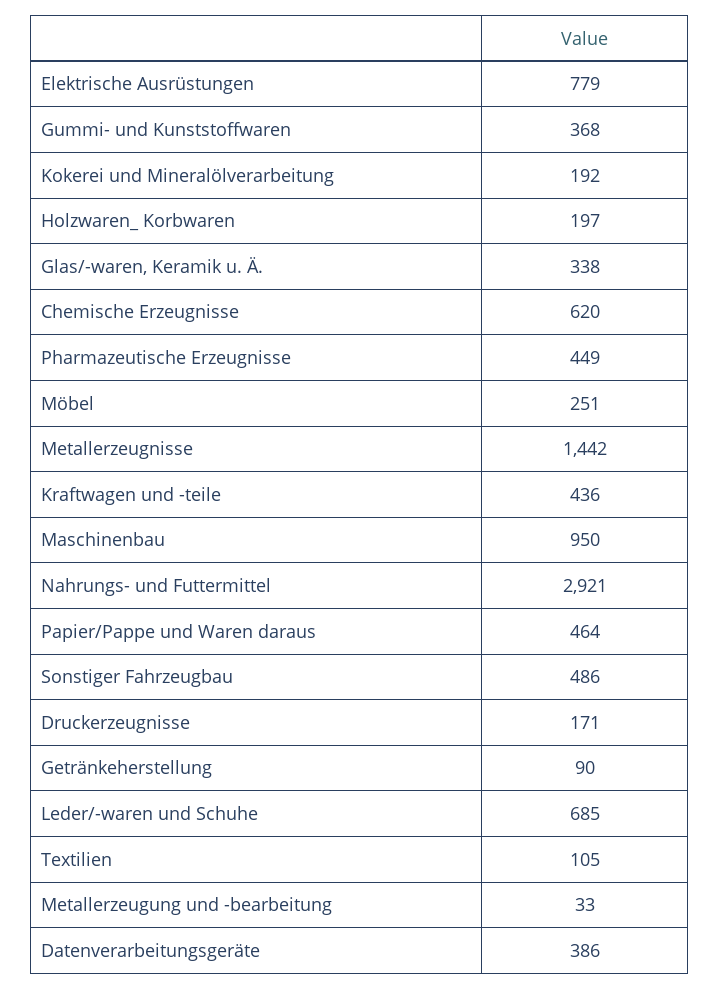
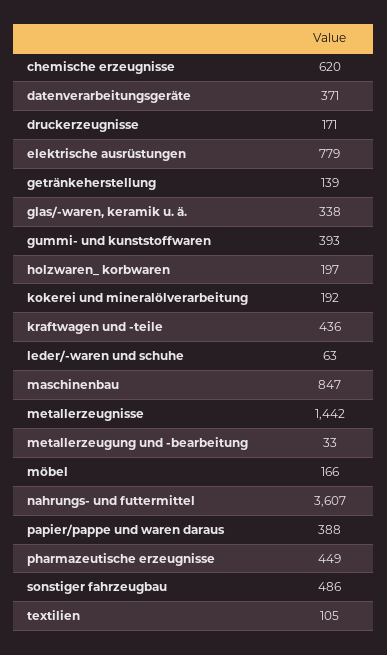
  {
    "Elektrische Ausrüstungen": 779,
-   "Gummi- und Kunststoffwaren": 368,
+   "Gummi- und Kunststoffwaren": 393,
    "Kokerei und Mineralölverarbeitung": 192,
    "Holzwaren_ Korbwaren": 197,
    "Glas/-waren, Keramik u. Ä.": 338,
    "Chemische Erzeugnisse": 620,
    "Pharmazeutische Erzeugnisse": 449,
-   "Möbel": 251,
+   "Möbel": 166,
    "Metallerzeugnisse": 1442,
    "Kraftwagen und -teile": 436,
-   "Maschinenbau": 950,
+   "Maschinenbau": 847,
-   "Nahrungs- und Futtermittel": 2921,
+   "Nahrungs- und Futtermittel": 3607,
-   "Papier/Pappe und Waren daraus": 464,
+   "Papier/Pappe und Waren daraus": 388,
    "Sonstiger Fahrzeugbau": 486,
    "Druckerzeugnisse": 171,
-   "Getränkeherstellung": 90,
+   "Getränkeherstellung": 139,
-   "Leder/-waren und Schuhe": 685,
+   "Leder/-waren und Schuhe": 63,
    "Textilien": 105,
    "Metallerzeugung und -bearbeitung": 33,
-   "Datenverarbeitungsgeräte": 386
+   "Datenverarbeitungsgeräte": 371
  }

